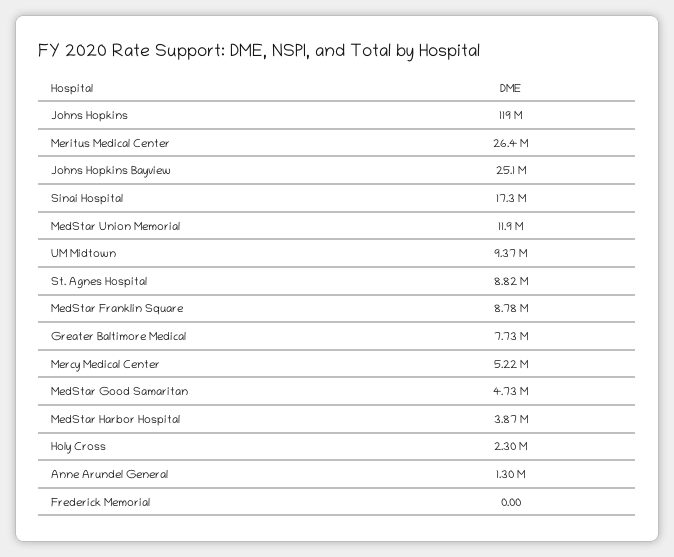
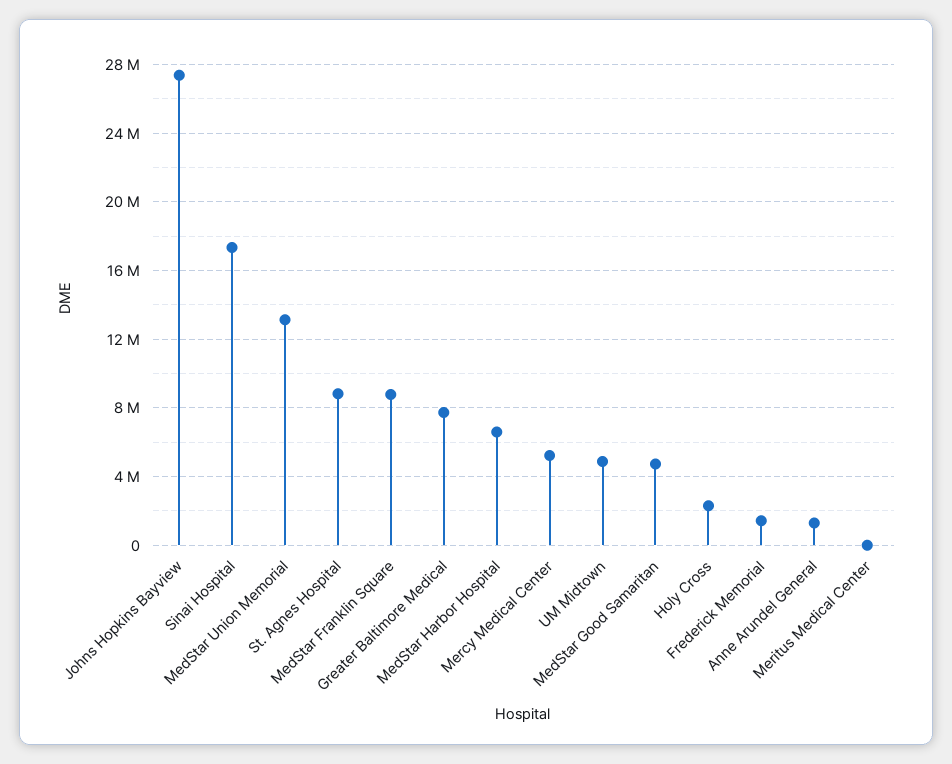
  {
-   "Johns Hopkins": 119000000,
-   "Meritus Medical Center": 26400000,
+   "Meritus Medical Center": 0,
-   "Johns Hopkins Bayview": 25100000,
+   "Johns Hopkins Bayview": 27500000,
    "Sinai Hospital": 17300000,
-   "MedStar Union Memorial": 11900000,
+   "MedStar Union Memorial": 13000000,
-   "UM Midtown": 9370000,
+   "UM Midtown": 5000000,
    "St. Agnes Hospital": 8820000,
    "MedStar Franklin Square": 8780000,
    "Greater Baltimore Medical": 7730000,
    "Mercy Medical Center": 5220000,
    "MedStar Good Samaritan": 4730000,
-   "MedStar Harbor Hospital": 3870000,
+   "MedStar Harbor Hospital": 6500000,
    "Holy Cross": 2300000,
    "Anne Arundel General": 1300000,
-   "Frederick Memorial": 0
+   "Frederick Memorial": 1500000
  }

